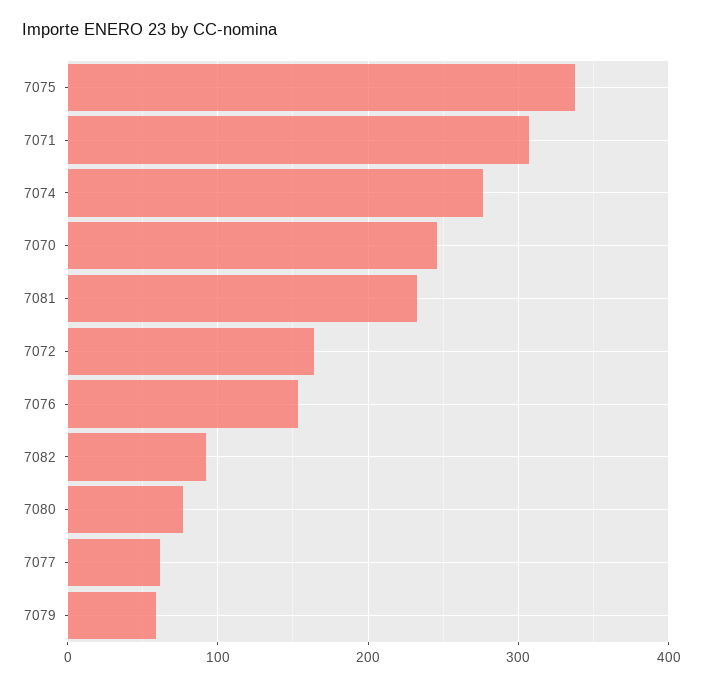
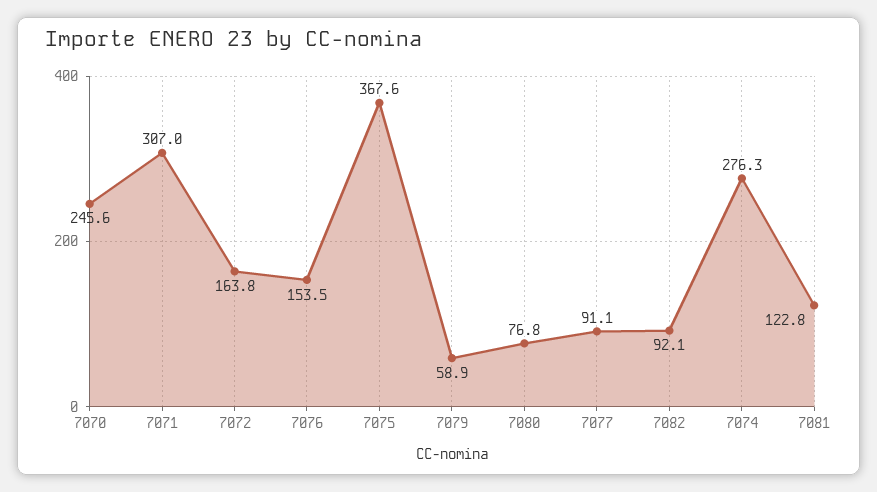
  {
-   "7075": 340,
+   "7075": 367.6,
    "7071": 307,
    "7074": 276.3,
    "7070": 245.6,
-   "7081": 230,
+   "7081": 122.8,
    "7072": 163.8,
    "7076": 153.5,
    "7082": 92.1,
    "7080": 76.8,
-   "7077": 60,
+   "7077": 91.1,
    "7079": 58.9
  }

